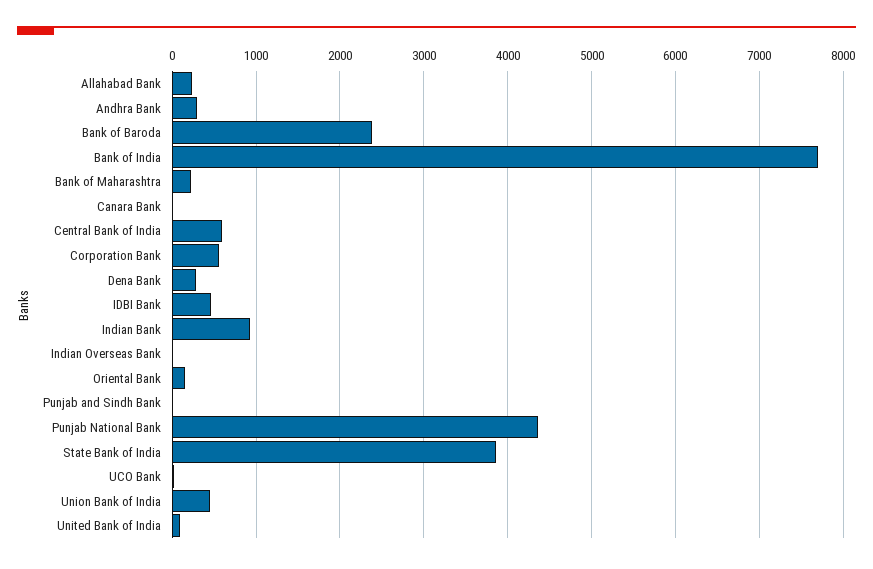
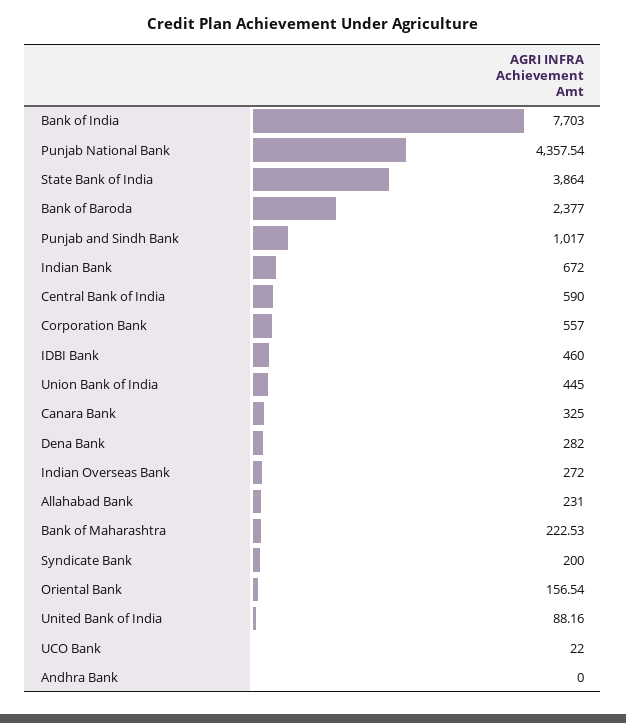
  {
    "Allahabad Bank": 231,
-   "Andhra Bank": 300,
+   "Andhra Bank": 0,
    "Bank of Baroda": 2377,
    "Bank of India": 7703,
    "Bank of Maharashtra": 222.53,
-   "Canara Bank": 0,
+   "Canara Bank": 325,
    "Central Bank of India": 590,
    "Corporation Bank": 557,
    "Dena Bank": 282,
    "IDBI Bank": 460,
-   "Indian Bank": 900,
+   "Indian Bank": 672,
-   "Indian Overseas Bank": 0,
+   "Indian Overseas Bank": 272,
    "Oriental Bank": 156.54,
-   "Punjab and Sindh Bank": 0,
+   "Punjab and Sindh Bank": 1017,
    "Punjab National Bank": 4357.54,
    "State Bank of India": 3864,
    "UCO Bank": 22,
    "Union Bank of India": 445,
-   "United Bank of India": 88.16
+   "United Bank of India": 88.16,
+   "Syndicate Bank": 200
  }

